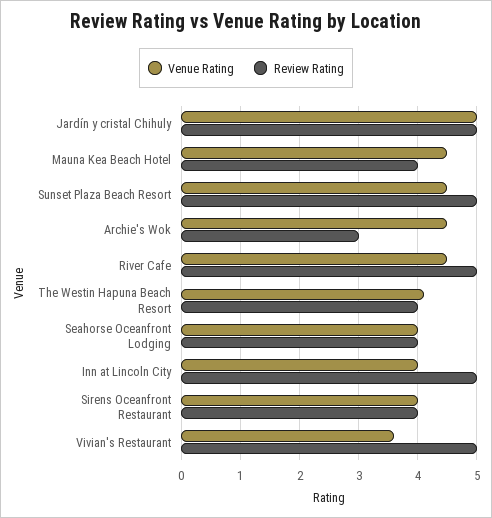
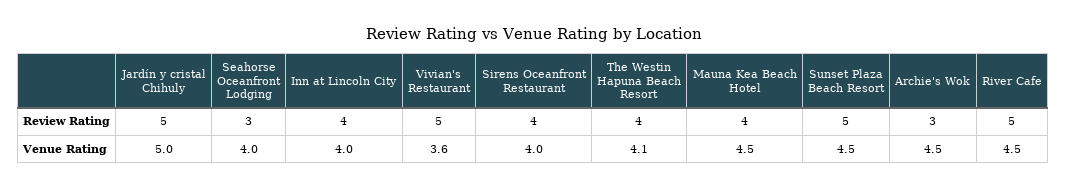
  {
    "Venue Rating": {
      "Jardín y cristal Chihuly": 5,
      "Mauna Kea Beach Hotel": 4.5,
      "Sunset Plaza Beach Resort": 4.5,
      "Archie's Wok": 4.5,
      "River Cafe": 4.5,
      "The Westin Hapuna Beach Resort": 4.1,
      "Seahorse Oceanfront Lodging": 4,
      "Inn at Lincoln City": 4,
      "Sirens Oceanfront Restaurant": 4,
      "Vivian's Restaurant": 3.6
    },
    "Review Rating": {
      "Jardín y cristal Chihuly": 5,
      "Mauna Kea Beach Hotel": 4,
      "Sunset Plaza Beach Resort": 5,
      "Archie's Wok": 3,
      "River Cafe": 5,
      "The Westin Hapuna Beach Resort": 4,
-     "Seahorse Oceanfront Lodging": 4,
+     "Seahorse Oceanfront Lodging": 3,
-     "Inn at Lincoln City": 5,
+     "Inn at Lincoln City": 4,
      "Sirens Oceanfront Restaurant": 4,
      "Vivian's Restaurant": 5
    }
  }

